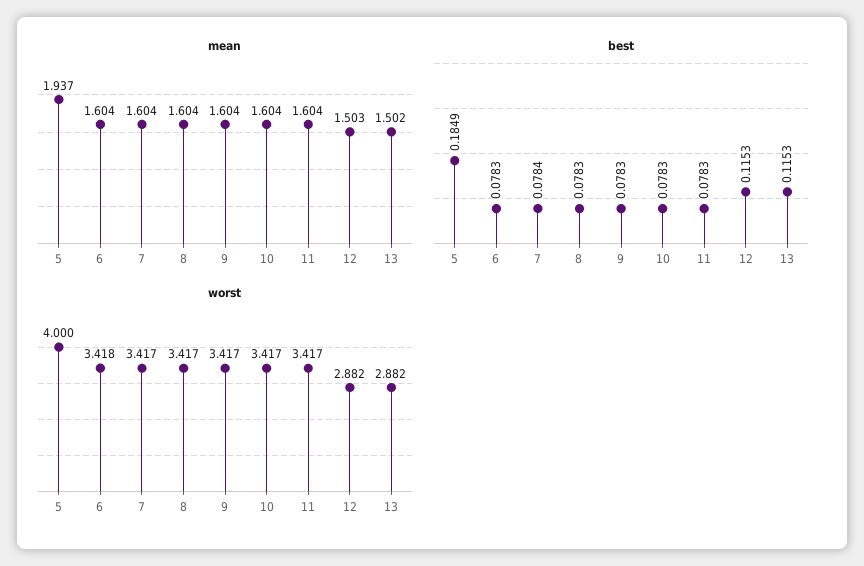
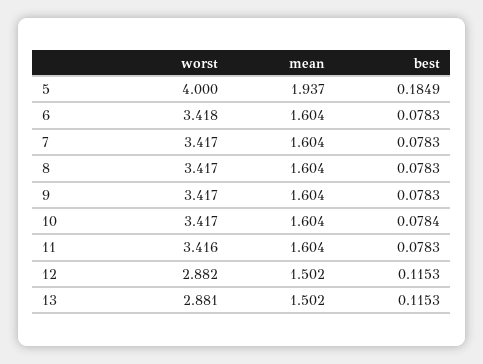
  {
    "mean": {
      "5": 1.937,
      "6": 1.604,
      "7": 1.604,
      "8": 1.604,
      "9": 1.604,
      "10": 1.604,
      "11": 1.604,
-     "12": 1.503,
+     "12": 1.502,
      "13": 1.502
    },
    "best": {
      "5": 0.1849,
      "6": 0.0783,
-     "7": 0.0784,
+     "7": 0.0783,
      "8": 0.0783,
      "9": 0.0783,
-     "10": 0.0783,
+     "10": 0.0784,
      "11": 0.0783,
      "12": 0.1153,
      "13": 0.1153
    },
    "worst": {
      "5": 4,
      "6": 3.418,
      "7": 3.417,
      "8": 3.417,
      "9": 3.417,
      "10": 3.417,
-     "11": 3.417,
+     "11": 3.416,
      "12": 2.882,
-     "13": 2.882
+     "13": 2.881
    }
  }

